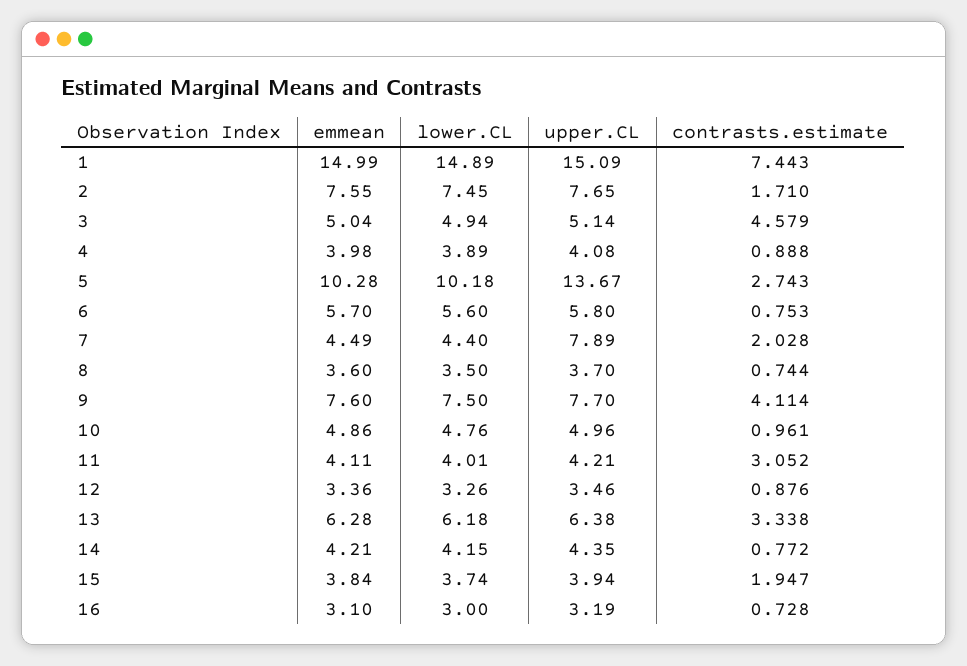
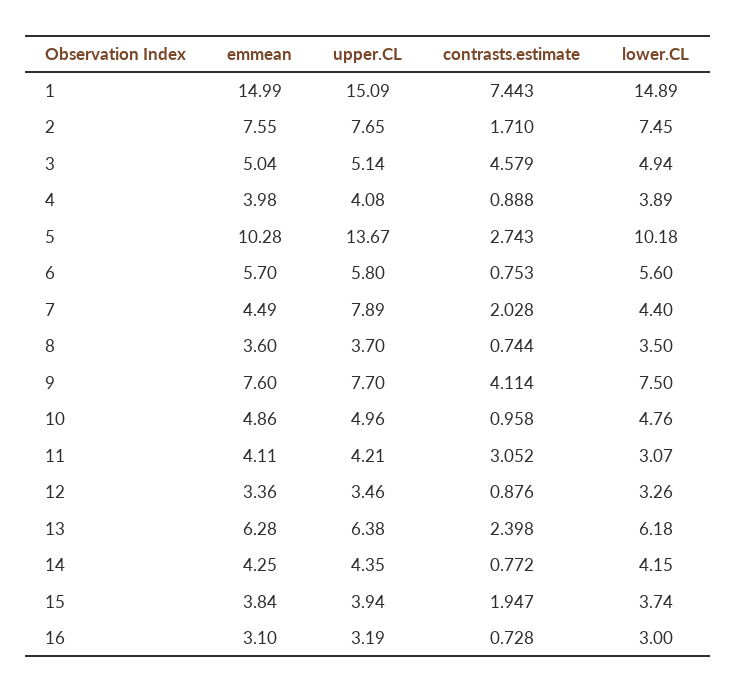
  {
    "emmean": {
      "1": 14.99,
      "2": 7.55,
      "3": 5.04,
      "4": 3.98,
      "5": 10.28,
      "6": 5.7,
      "7": 4.49,
      "8": 3.6,
      "9": 7.6,
      "10": 4.86,
      "11": 4.11,
      "12": 3.36,
      "13": 6.28,
-     "14": 4.21,
+     "14": 4.25,
      "15": 3.84,
      "16": 3.1
    },
    "lower.CL": {
      "1": 14.89,
      "2": 7.45,
      "3": 4.94,
      "4": 3.89,
      "5": 10.18,
      "6": 5.6,
      "7": 4.4,
      "8": 3.5,
      "9": 7.5,
      "10": 4.76,
-     "11": 4.01,
+     "11": 3.07,
      "12": 3.26,
      "13": 6.18,
      "14": 4.15,
      "15": 3.74,
      "16": 3
    },
    "upper.CL": {
      "1": 15.09,
      "2": 7.65,
      "3": 5.14,
      "4": 4.08,
      "5": 13.67,
      "6": 5.8,
      "7": 7.89,
      "8": 3.7,
      "9": 7.7,
      "10": 4.96,
      "11": 4.21,
      "12": 3.46,
      "13": 6.38,
      "14": 4.35,
      "15": 3.94,
      "16": 3.19
    },
    "contrasts.estimate": {
      "1": 7.443,
      "2": 1.71,
      "3": 4.579,
      "4": 0.888,
      "5": 2.743,
      "6": 0.753,
      "7": 2.028,
      "8": 0.744,
      "9": 4.114,
-     "10": 0.961,
+     "10": 0.958,
      "11": 3.052,
      "12": 0.876,
-     "13": 3.338,
+     "13": 2.398,
      "14": 0.772,
      "15": 1.947,
      "16": 0.728
    }
  }

